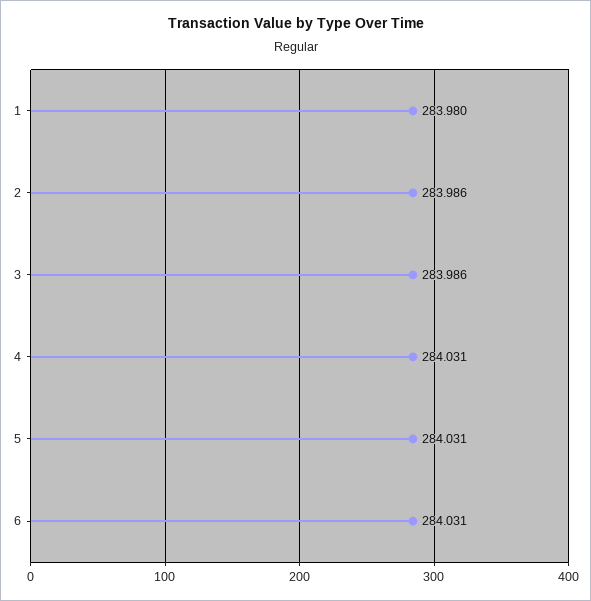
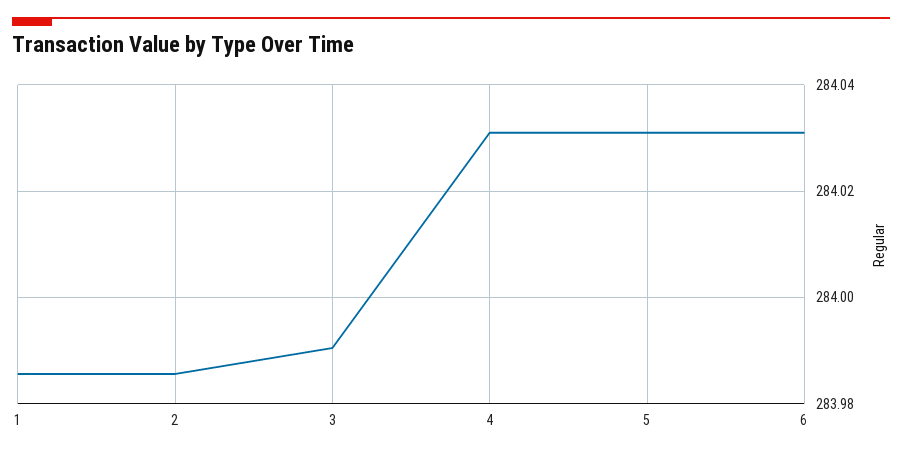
  {
-   "1": 283.98,
+   "1": 283.986,
    "2": 283.986,
-   "3": 283.986,
+   "3": 283.99,
    "4": 284.031,
    "5": 284.031,
    "6": 284.031
  }

